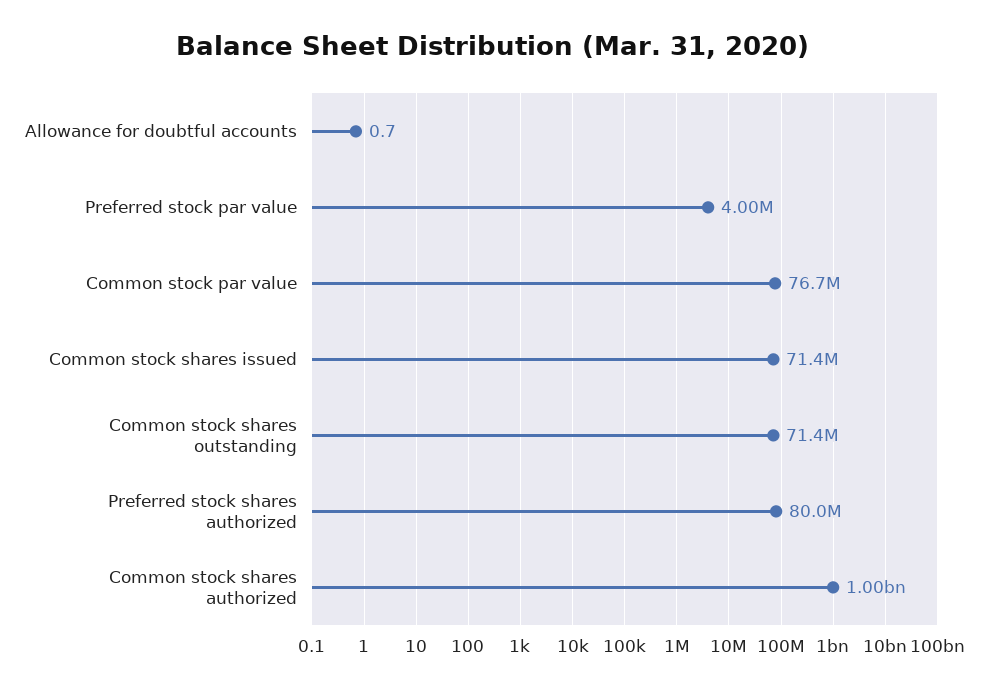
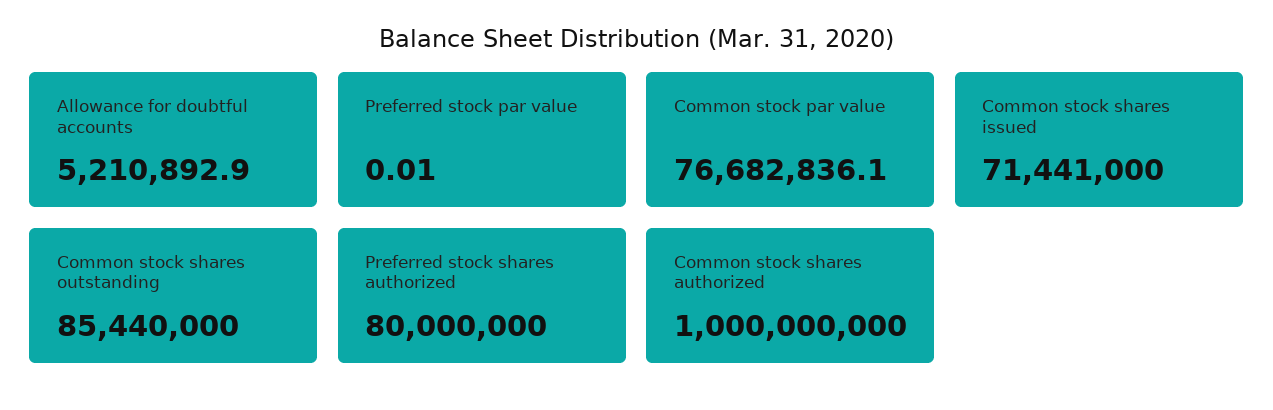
  {
-   "Allowance for doubtful accounts": 0.7,
+   "Allowance for doubtful accounts": 5210892.9,
-   "Preferred stock par value": 4000000,
+   "Preferred stock par value": 0.01,
    "Common stock par value": 76682836.1,
    "Common stock shares issued": 71441000,
-   "Common stock shares outstanding": 71400000,
+   "Common stock shares outstanding": 85440000,
    "Preferred stock shares authorized": 80000000,
    "Common stock shares authorized": 1000000000
  }

